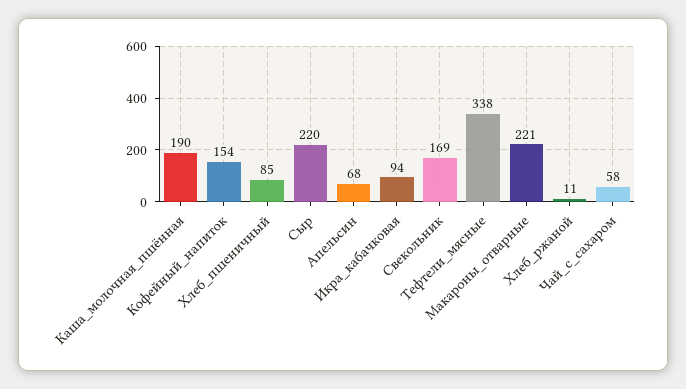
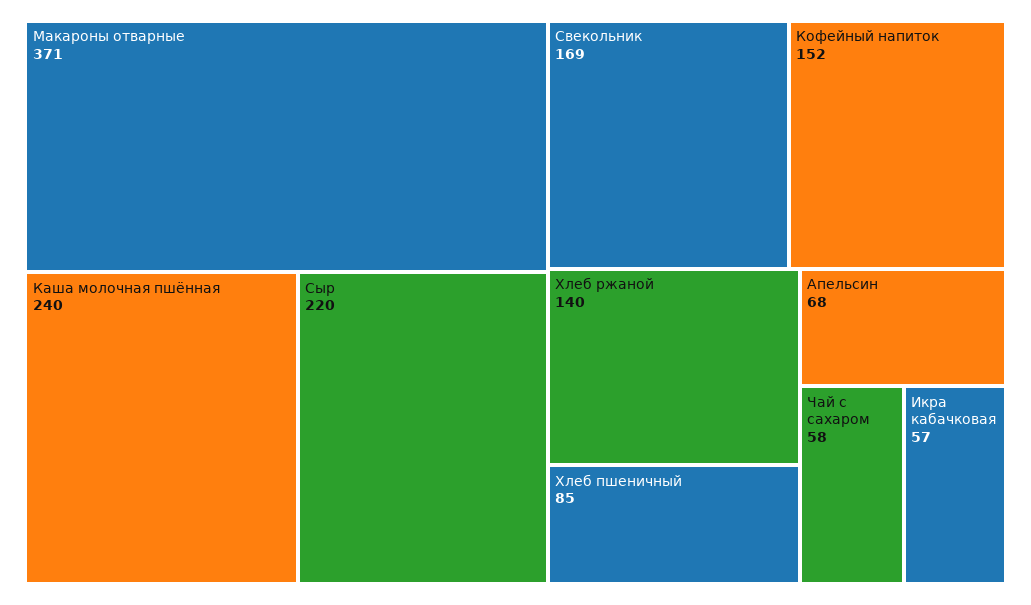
  {
-   "Каша_молочная_пшённая": 190,
+   "Каша_молочная_пшённая": 240,
-   "Кофейный_напиток": 154,
+   "Кофейный_напиток": 152,
    "Хлеб_пшеничный": 85,
    "Сыр": 220,
    "Апельсин": 68,
-   "Икра_кабачковая": 94,
+   "Икра_кабачковая": 57,
    "Свекольник": 169,
-   "Тефтели_мясные": 338,
-   "Макароны_отварные": 221,
+   "Макароны_отварные": 371,
-   "Хлеб_ржаной": 11,
+   "Хлеб_ржаной": 140,
    "Чай_с_сахаром": 58
  }

